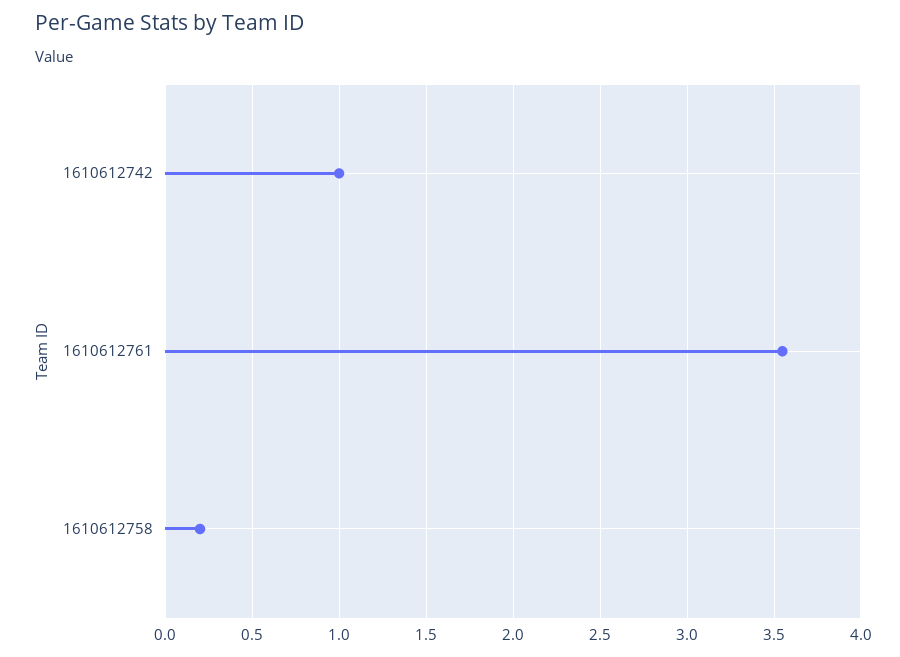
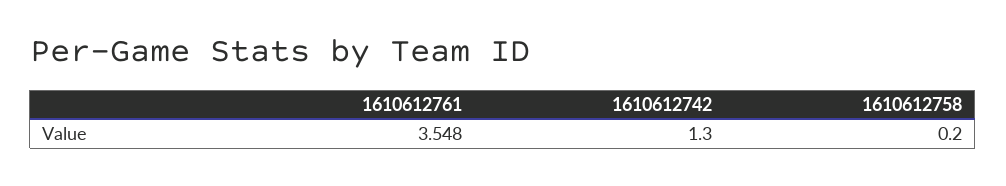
  {
-   "1610612742": 1,
+   "1610612742": 1.3,
    "1610612761": 3.548,
    "1610612758": 0.2
  }

